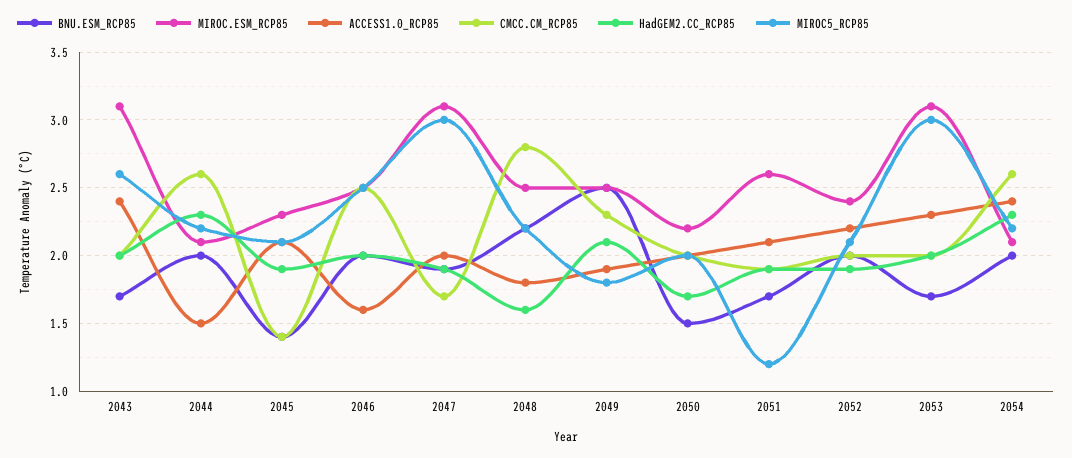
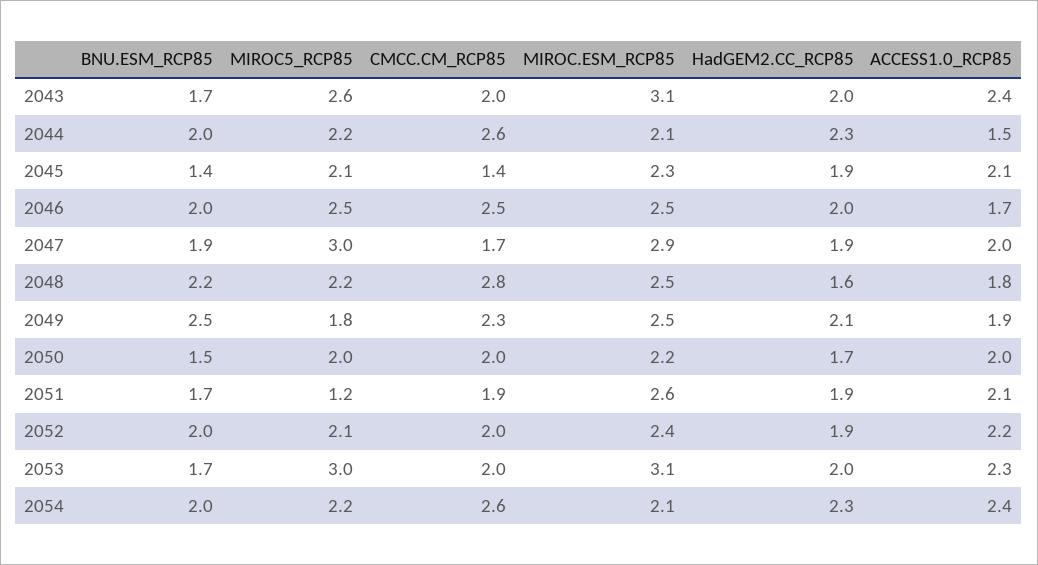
  {
    "BNU.ESM_RCP85": {
      "2043": 1.7,
      "2044": 2,
      "2045": 1.4,
      "2046": 2,
      "2047": 1.9,
      "2048": 2.2,
      "2049": 2.5,
      "2050": 1.5,
      "2051": 1.7,
      "2052": 2,
      "2053": 1.7,
      "2054": 2
    },
    "MIROC.ESM_RCP85": {
      "2043": 3.1,
      "2044": 2.1,
      "2045": 2.3,
      "2046": 2.5,
-     "2047": 3.1,
+     "2047": 2.9,
      "2048": 2.5,
      "2049": 2.5,
      "2050": 2.2,
      "2051": 2.6,
      "2052": 2.4,
      "2053": 3.1,
      "2054": 2.1
    },
    "ACCESS1.0_RCP85": {
      "2043": 2.4,
      "2044": 1.5,
      "2045": 2.1,
-     "2046": 1.6,
+     "2046": 1.7,
      "2047": 2,
      "2048": 1.8,
      "2049": 1.9,
      "2050": 2,
      "2051": 2.1,
      "2052": 2.2,
      "2053": 2.3,
      "2054": 2.4
    },
    "CMCC.CM_RCP85": {
      "2043": 2,
      "2044": 2.6,
      "2045": 1.4,
      "2046": 2.5,
      "2047": 1.7,
      "2048": 2.8,
      "2049": 2.3,
      "2050": 2,
      "2051": 1.9,
      "2052": 2,
      "2053": 2,
      "2054": 2.6
    },
    "HadGEM2.CC_RCP85": {
      "2043": 2,
      "2044": 2.3,
      "2045": 1.9,
      "2046": 2,
      "2047": 1.9,
      "2048": 1.6,
      "2049": 2.1,
      "2050": 1.7,
      "2051": 1.9,
      "2052": 1.9,
      "2053": 2,
      "2054": 2.3
    },
    "MIROC5_RCP85": {
      "2043": 2.6,
      "2044": 2.2,
      "2045": 2.1,
      "2046": 2.5,
      "2047": 3,
      "2048": 2.2,
      "2049": 1.8,
      "2050": 2,
      "2051": 1.2,
      "2052": 2.1,
      "2053": 3,
      "2054": 2.2
    }
  }

